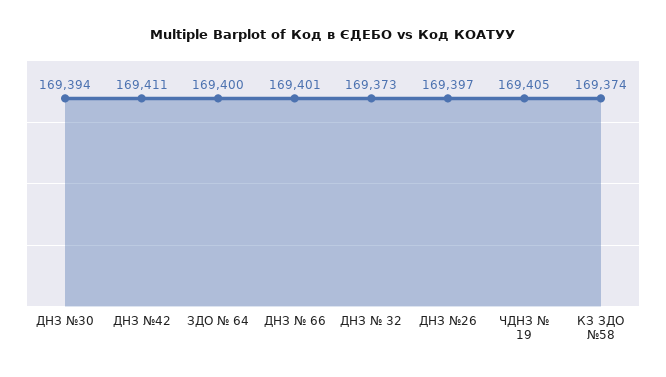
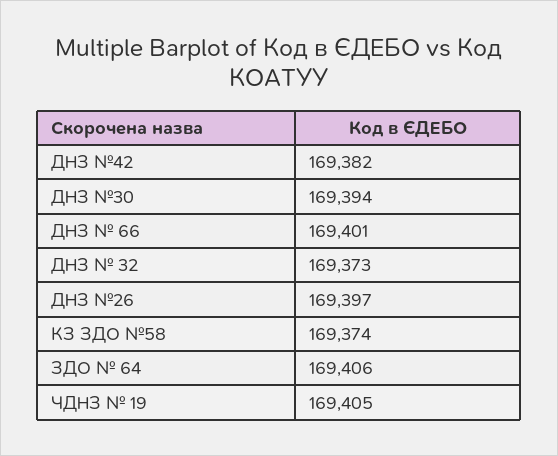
  {
    "ДНЗ №30": 169394,
-   "ДНЗ №42": 169411,
+   "ДНЗ №42": 169382,
-   "ЗДО № 64": 169400,
+   "ЗДО № 64": 169406,
    "ДНЗ № 66": 169401,
    "ДНЗ № 32": 169373,
    "ДНЗ №26": 169397,
    "ЧДНЗ № 19": 169405,
    "КЗ ЗДО №58": 169374
  }

